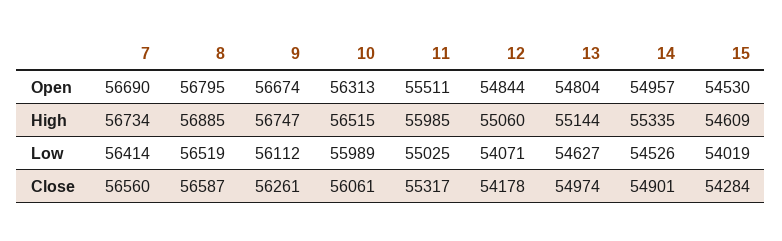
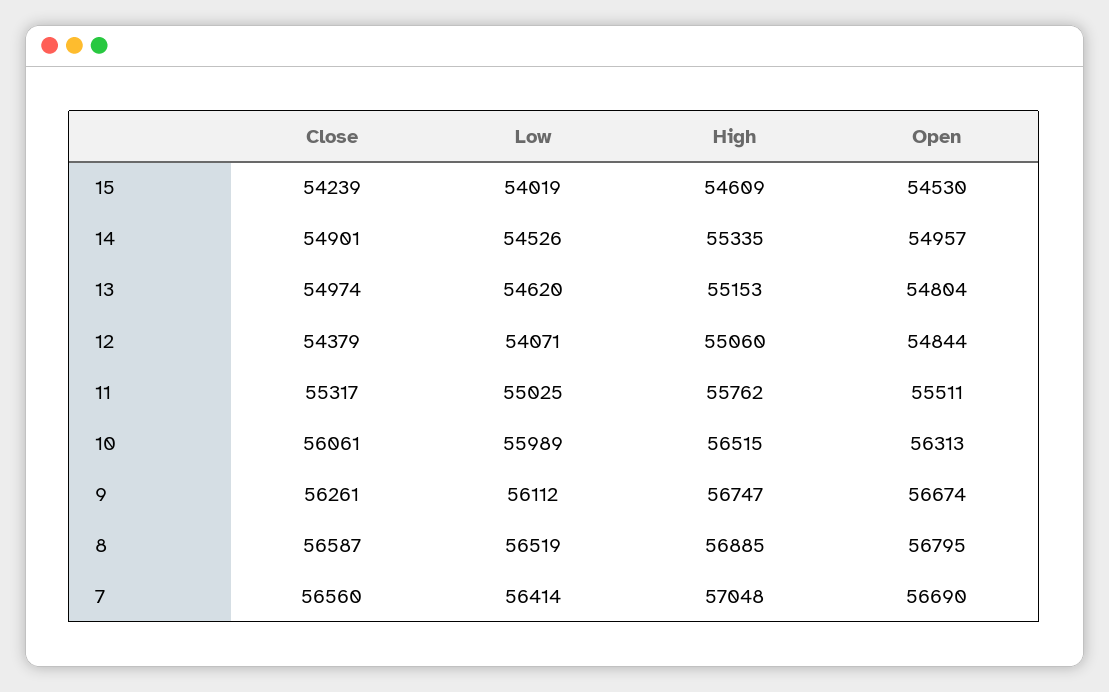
  {
    "7": {
      "Open": 56690,
-     "High": 56734,
+     "High": 57048,
      "Low": 56414,
      "Close": 56560
    },
    "8": {
      "Open": 56795,
      "High": 56885,
      "Low": 56519,
      "Close": 56587
    },
    "9": {
      "Open": 56674,
      "High": 56747,
      "Low": 56112,
      "Close": 56261
    },
    "10": {
      "Open": 56313,
      "High": 56515,
      "Low": 55989,
      "Close": 56061
    },
    "11": {
      "Open": 55511,
-     "High": 55985,
+     "High": 55762,
      "Low": 55025,
      "Close": 55317
    },
    "12": {
      "Open": 54844,
      "High": 55060,
      "Low": 54071,
-     "Close": 54178
+     "Close": 54379
    },
    "13": {
      "Open": 54804,
-     "High": 55144,
+     "High": 55153,
-     "Low": 54627,
+     "Low": 54620,
      "Close": 54974
    },
    "14": {
      "Open": 54957,
      "High": 55335,
      "Low": 54526,
      "Close": 54901
    },
    "15": {
      "Open": 54530,
      "High": 54609,
      "Low": 54019,
-     "Close": 54284
+     "Close": 54239
    }
  }

